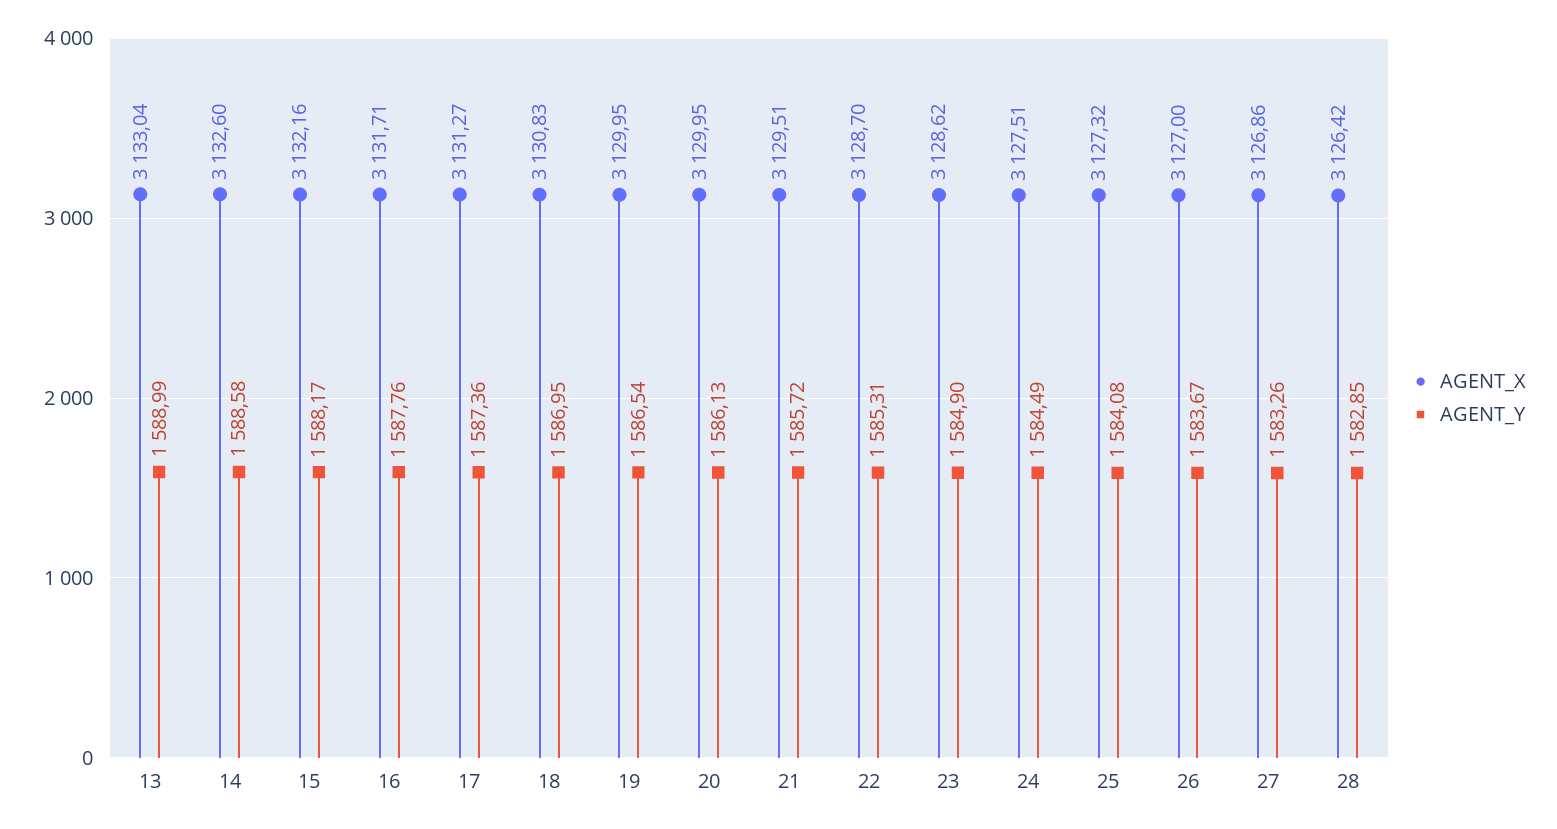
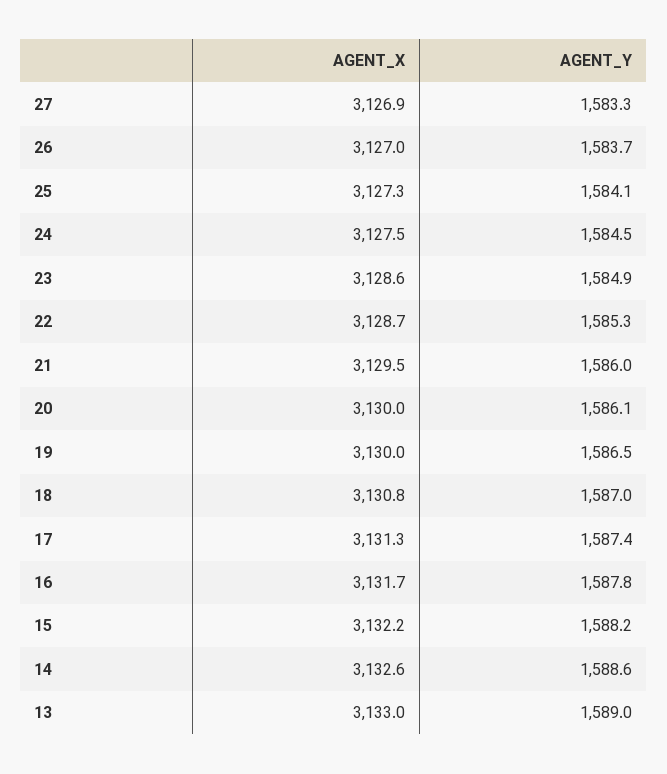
  {
    "AGENT_X": {
      "13": 3133.04,
      "14": 3132.6,
      "15": 3132.16,
      "16": 3131.71,
      "17": 3131.27,
      "18": 3130.83,
      "19": 3129.95,
      "20": 3129.95,
      "21": 3129.51,
      "22": 3128.7,
      "23": 3128.62,
      "24": 3127.51,
      "25": 3127.32,
      "26": 3127,
-     "27": 3126.86,
+     "27": 3126.86
-     "28": 3126.42
    },
    "AGENT_Y": {
      "13": 1588.99,
      "14": 1588.58,
      "15": 1588.17,
      "16": 1587.76,
      "17": 1587.36,
      "18": 1586.95,
      "19": 1586.54,
      "20": 1586.13,
-     "21": 1585.72,
+     "21": 1586,
      "22": 1585.31,
      "23": 1584.9,
      "24": 1584.49,
      "25": 1584.08,
      "26": 1583.67,
-     "27": 1583.26,
+     "27": 1583.26
-     "28": 1582.85
    }
  }

